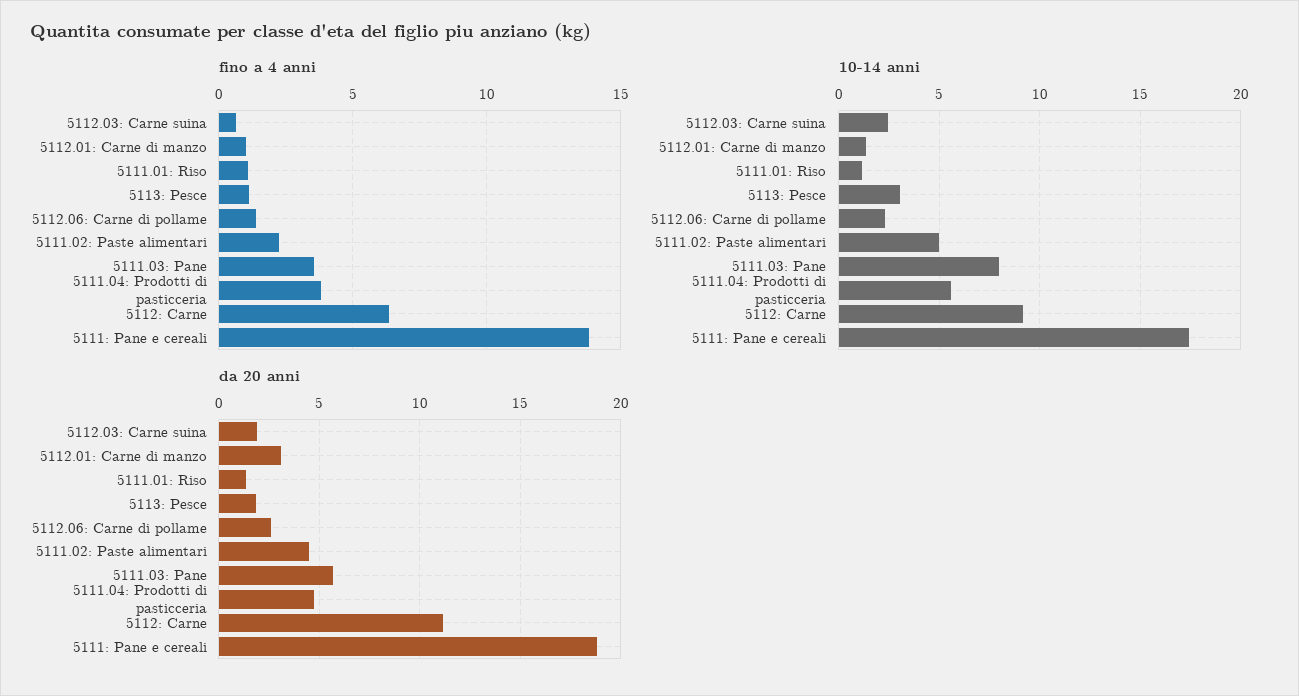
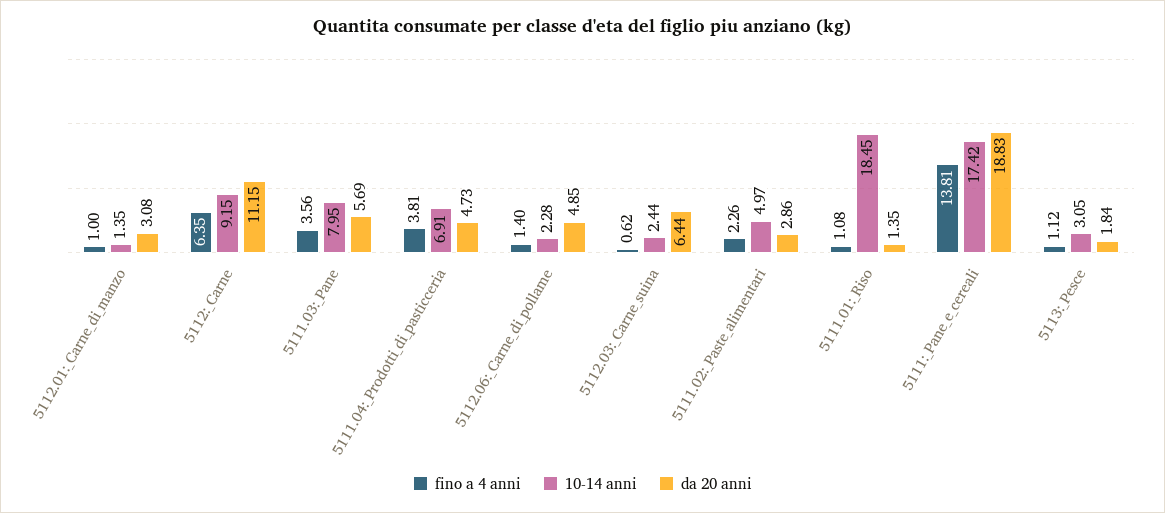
  {
    "fino a 4 anni": {
      "5112.03: Carne suina": 0.62,
      "5112.01: Carne di manzo": 1,
      "5111.01: Riso": 1.08,
      "5113: Pesce": 1.12,
      "5112.06: Carne di pollame": 1.4,
      "5111.02: Paste alimentari": 2.26,
      "5111.03: Pane": 3.56,
      "5111.04: Prodotti di pasticceria": 3.81,
      "5112: Carne": 6.35,
      "5111: Pane e cereali": 13.81
    },
    "10-14 anni": {
      "5112.03: Carne suina": 2.44,
      "5112.01: Carne di manzo": 1.35,
-     "5111.01: Riso": 1,
+     "5111.01: Riso": 18.45,
      "5113: Pesce": 3.05,
      "5112.06: Carne di pollame": 2.28,
      "5111.02: Paste alimentari": 4.97,
      "5111.03: Pane": 7.95,
-     "5111.04: Prodotti di pasticceria": 5.5,
+     "5111.04: Prodotti di pasticceria": 6.91,
      "5112: Carne": 9.15,
      "5111: Pane e cereali": 17.42
    },
    "da 20 anni": {
-     "5112.03: Carne suina": 2,
+     "5112.03: Carne suina": 6.44,
      "5112.01: Carne di manzo": 3.08,
      "5111.01: Riso": 1.35,
      "5113: Pesce": 1.84,
-     "5112.06: Carne di pollame": 2.5,
+     "5112.06: Carne di pollame": 4.85,
-     "5111.02: Paste alimentari": 4.5,
+     "5111.02: Paste alimentari": 2.86,
      "5111.03: Pane": 5.69,
      "5111.04: Prodotti di pasticceria": 4.73,
      "5112: Carne": 11.15,
      "5111: Pane e cereali": 18.83
    }
  }

